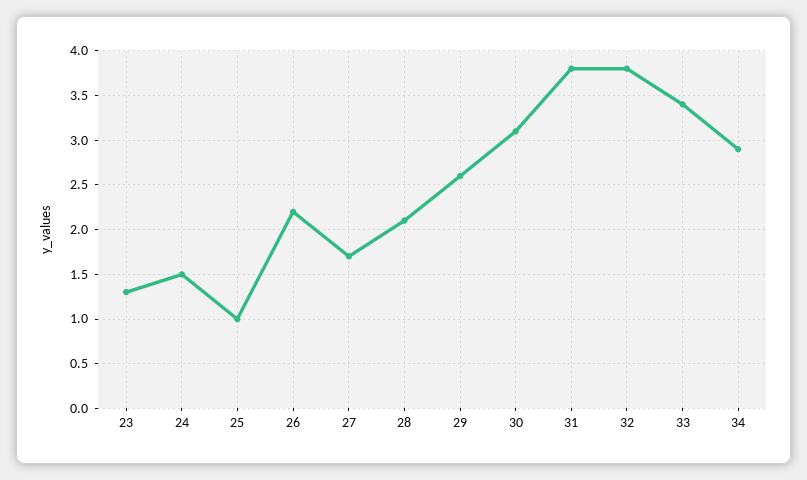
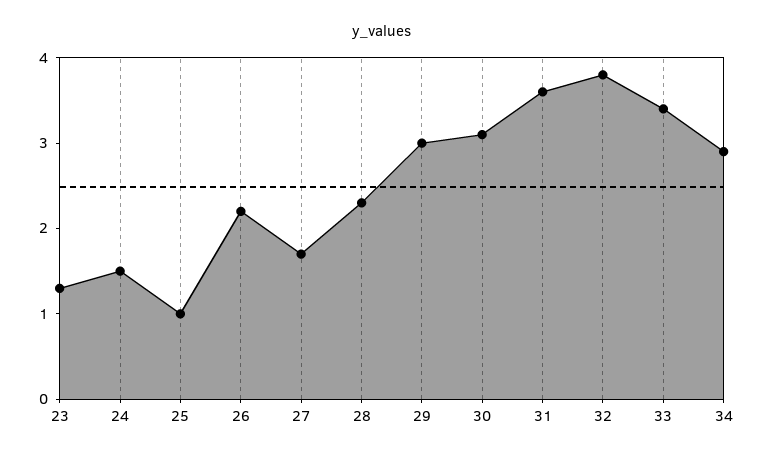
  {
    "23": 1.3,
    "24": 1.5,
    "25": 1,
    "26": 2.2,
    "27": 1.7,
-   "28": 2.1,
+   "28": 2.3,
-   "29": 2.6,
+   "29": 3,
    "30": 3.1,
-   "31": 3.8,
+   "31": 3.6,
    "32": 3.8,
    "33": 3.4,
    "34": 2.9
  }

